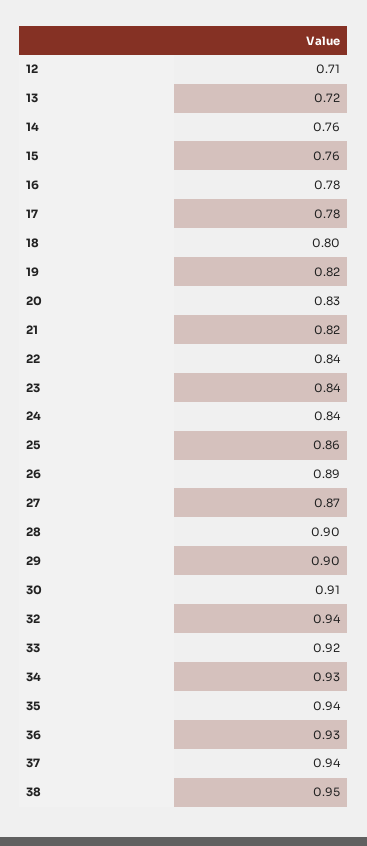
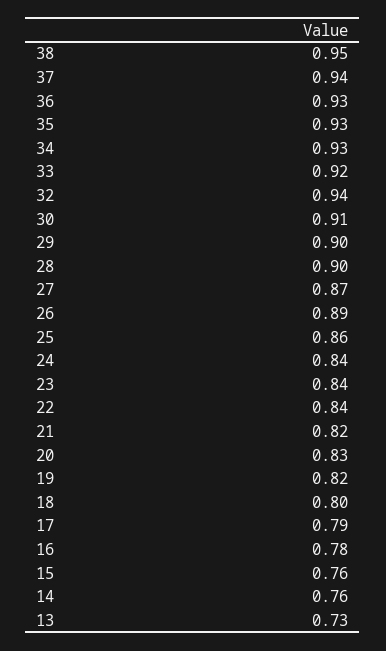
  {
-   "12": 0.71,
-   "13": 0.72,
+   "13": 0.73,
    "14": 0.76,
    "15": 0.76,
    "16": 0.78,
-   "17": 0.78,
+   "17": 0.79,
    "18": 0.8,
    "19": 0.82,
    "20": 0.83,
    "21": 0.82,
    "22": 0.84,
    "23": 0.84,
    "24": 0.84,
    "25": 0.86,
    "26": 0.89,
    "27": 0.87,
    "28": 0.9,
    "29": 0.9,
    "30": 0.91,
    "32": 0.94,
    "33": 0.92,
    "34": 0.93,
-   "35": 0.94,
+   "35": 0.93,
    "36": 0.93,
    "37": 0.94,
    "38": 0.95
  }

